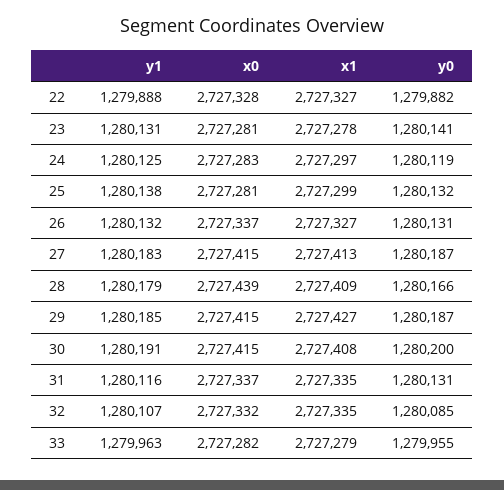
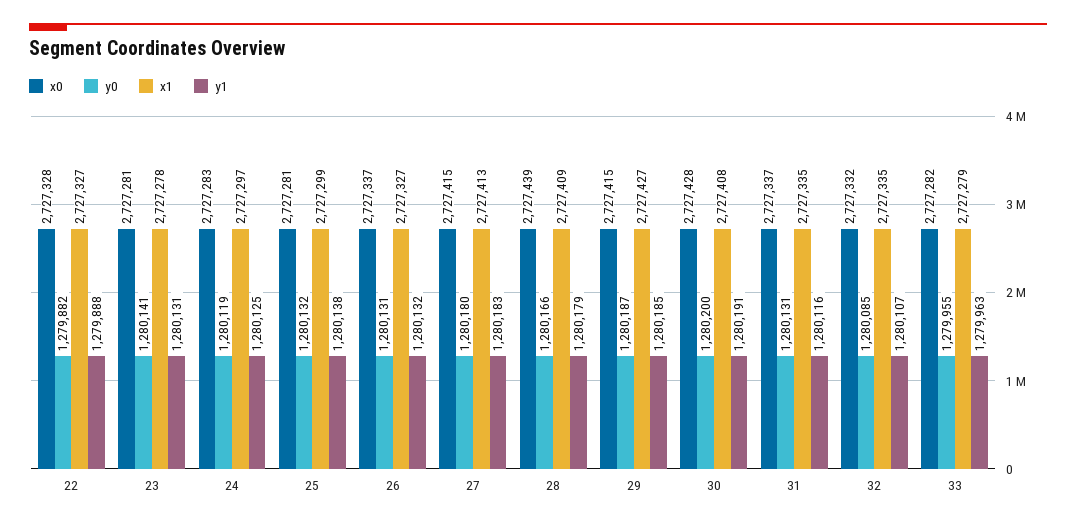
  {
    "y1": {
      "22": 1279888,
      "23": 1280131,
      "24": 1280125,
      "25": 1280138,
      "26": 1280132,
      "27": 1280183,
      "28": 1280179,
      "29": 1280185,
      "30": 1280191,
      "31": 1280116,
      "32": 1280107,
      "33": 1279963
    },
    "x0": {
      "22": 2727328,
      "23": 2727281,
      "24": 2727283,
      "25": 2727281,
      "26": 2727337,
      "27": 2727415,
      "28": 2727439,
      "29": 2727415,
-     "30": 2727415,
+     "30": 2727428,
      "31": 2727337,
      "32": 2727332,
      "33": 2727282
    },
    "x1": {
      "22": 2727327,
      "23": 2727278,
      "24": 2727297,
      "25": 2727299,
      "26": 2727327,
      "27": 2727413,
      "28": 2727409,
      "29": 2727427,
      "30": 2727408,
      "31": 2727335,
      "32": 2727335,
      "33": 2727279
    },
    "y0": {
      "22": 1279882,
      "23": 1280141,
      "24": 1280119,
      "25": 1280132,
      "26": 1280131,
-     "27": 1280187,
+     "27": 1280180,
      "28": 1280166,
      "29": 1280187,
      "30": 1280200,
      "31": 1280131,
      "32": 1280085,
      "33": 1279955
    }
  }

